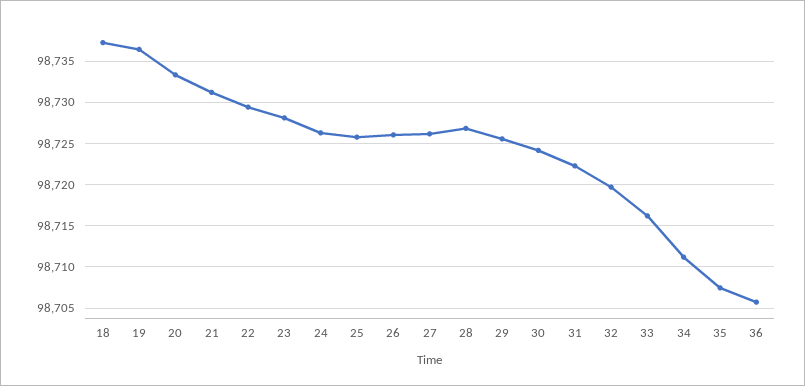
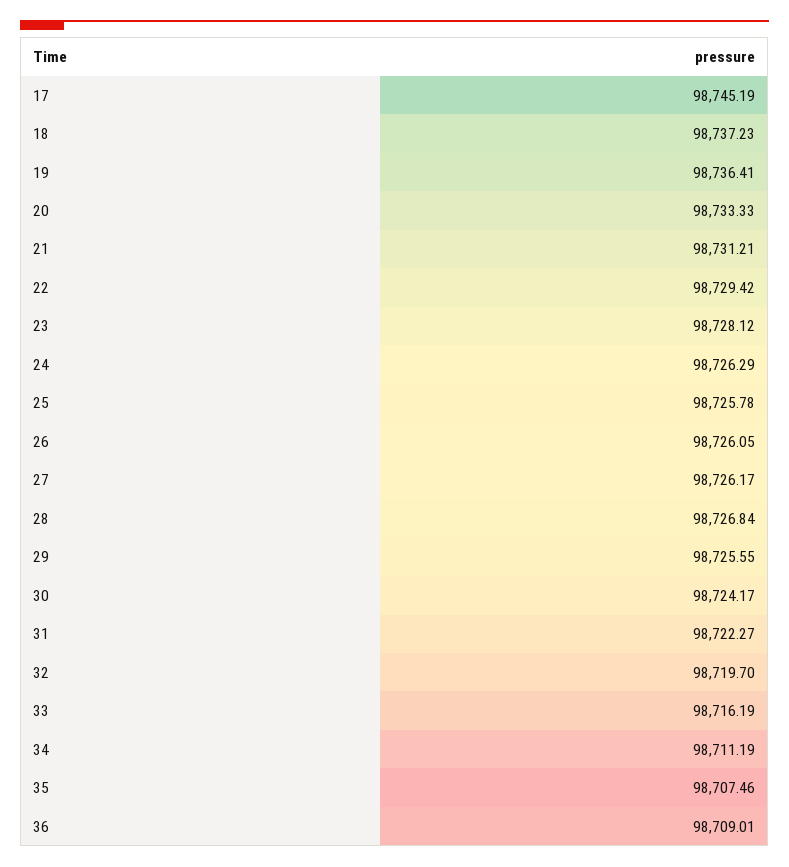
  {
    "18": 98737.23,
    "19": 98736.41,
    "20": 98733.33,
    "21": 98731.21,
    "22": 98729.42,
    "23": 98728.12,
    "24": 98726.29,
    "25": 98725.78,
    "26": 98726.05,
    "27": 98726.17,
    "28": 98726.84,
    "29": 98725.55,
    "30": 98724.17,
    "31": 98722.27,
    "32": 98719.7,
    "33": 98716.19,
    "34": 98711.19,
    "35": 98707.46,
-   "36": 98706
+   "36": 98709.01,
+   "17": 98745.19
  }

